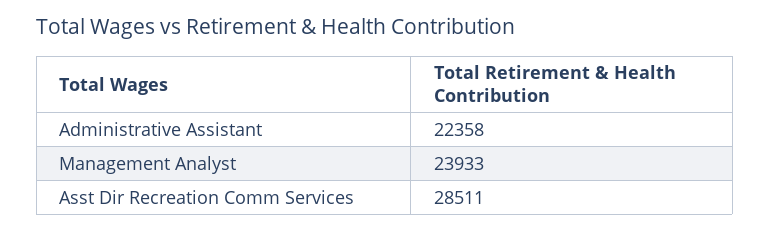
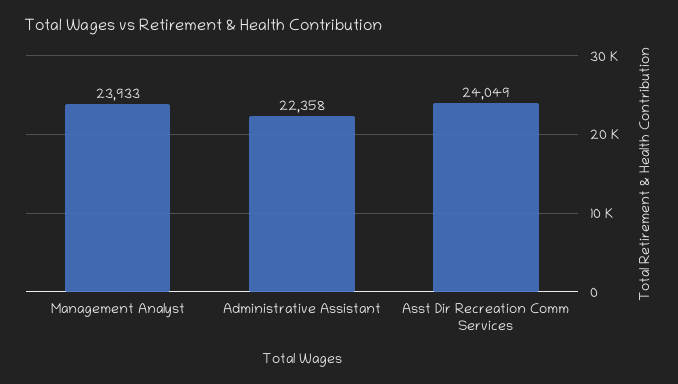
  {
    "Administrative Assistant": 22358,
    "Management Analyst": 23933,
-   "Asst Dir Recreation Comm Services": 28511
+   "Asst Dir Recreation Comm Services": 24049
  }

